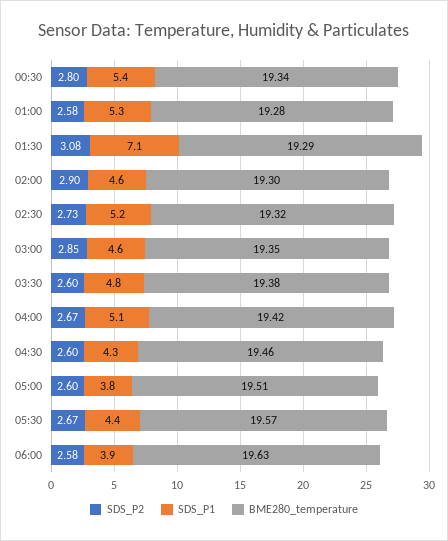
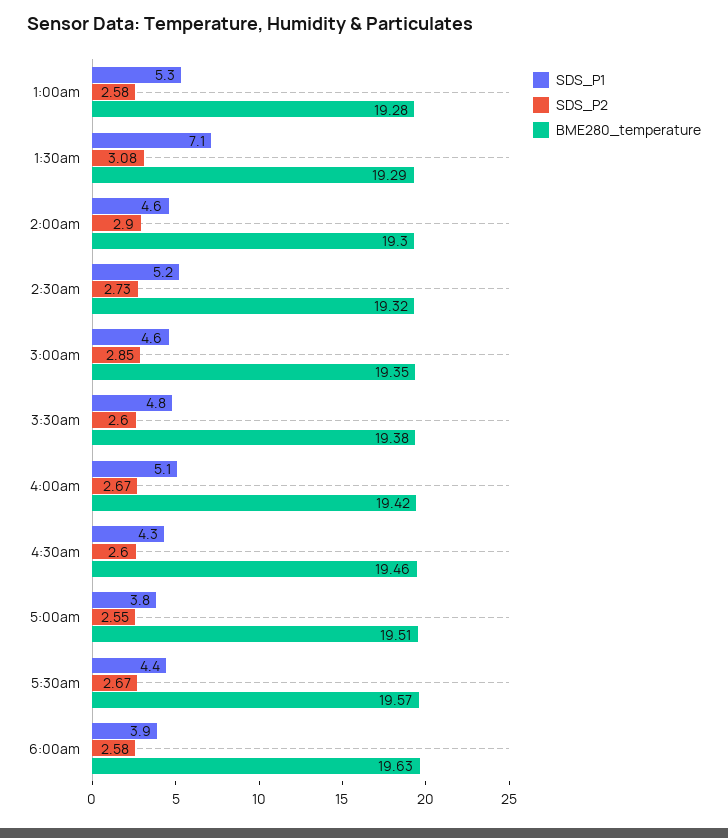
  {
    "SDS_P2": {
-     "00:30": 2.8,
      "01:00": 2.58,
      "01:30": 3.08,
      "02:00": 2.9,
      "02:30": 2.73,
      "03:00": 2.85,
      "03:30": 2.6,
      "04:00": 2.67,
      "04:30": 2.6,
-     "05:00": 2.6,
+     "05:00": 2.55,
      "05:30": 2.67,
      "06:00": 2.58
    },
    "SDS_P1": {
-     "00:30": 5.4,
      "01:00": 5.3,
      "01:30": 7.1,
      "02:00": 4.6,
      "02:30": 5.2,
      "03:00": 4.6,
      "03:30": 4.8,
      "04:00": 5.1,
      "04:30": 4.3,
      "05:00": 3.8,
      "05:30": 4.4,
      "06:00": 3.9
    },
    "BME280_temperature": {
-     "00:30": 19.34,
      "01:00": 19.28,
      "01:30": 19.29,
      "02:00": 19.3,
      "02:30": 19.32,
      "03:00": 19.35,
      "03:30": 19.38,
      "04:00": 19.42,
      "04:30": 19.46,
      "05:00": 19.51,
      "05:30": 19.57,
      "06:00": 19.63
    }
  }

